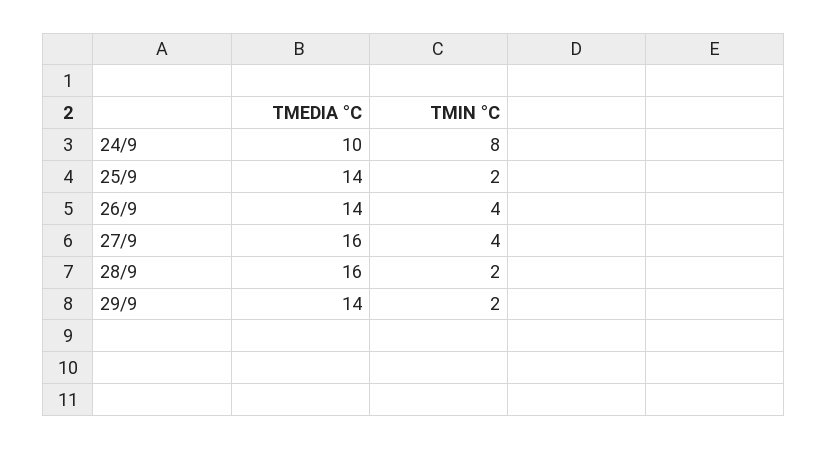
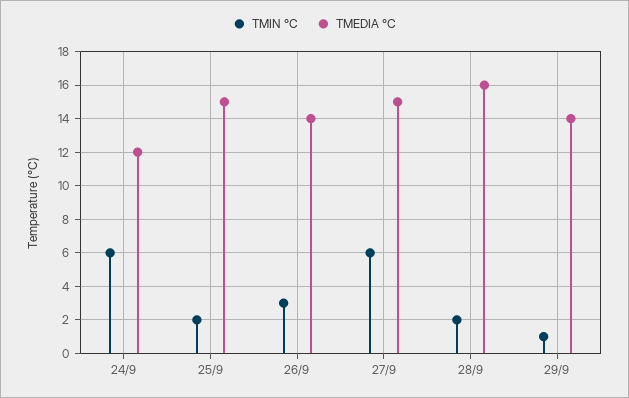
  {
    "TMEDIA °C": {
-     "24/9": 10,
+     "24/9": 12,
-     "25/9": 14,
+     "25/9": 15,
      "26/9": 14,
-     "27/9": 16,
+     "27/9": 15,
      "28/9": 16,
      "29/9": 14
    },
    "TMIN °C": {
-     "24/9": 8,
+     "24/9": 6,
      "25/9": 2,
-     "26/9": 4,
+     "26/9": 3,
-     "27/9": 4,
+     "27/9": 6,
      "28/9": 2,
-     "29/9": 2
+     "29/9": 1
    }
  }

